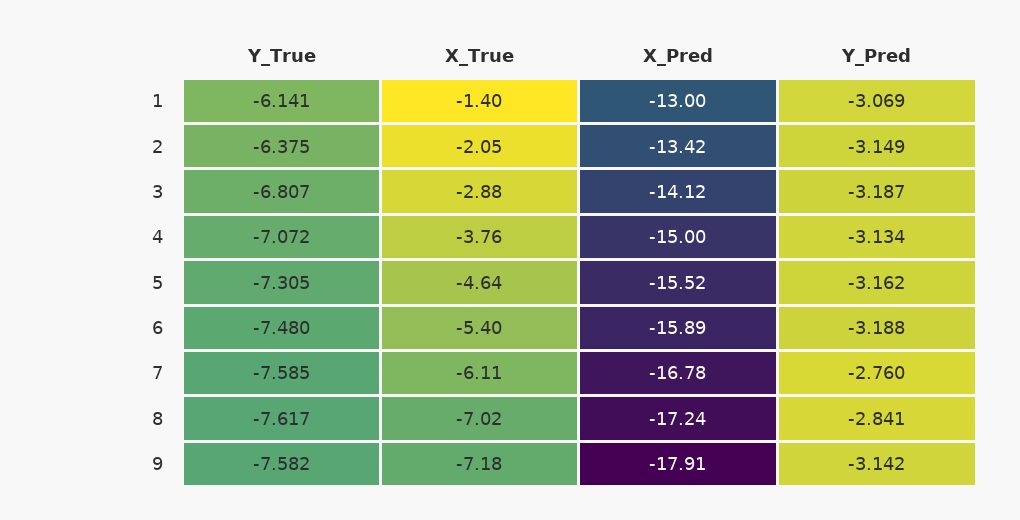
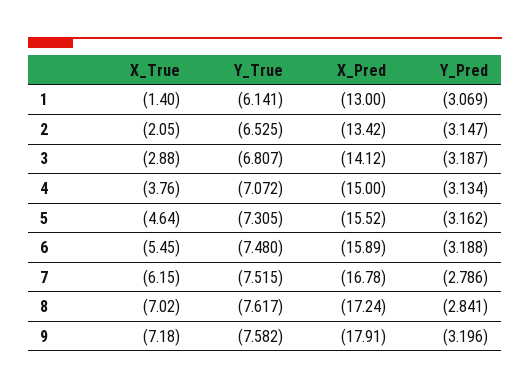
  {
    "Y_True": {
      "1": -6.141,
-     "2": -6.375,
+     "2": -6.525,
      "3": -6.807,
      "4": -7.072,
      "5": -7.305,
      "6": -7.48,
-     "7": -7.585,
+     "7": -7.515,
      "8": -7.617,
      "9": -7.582
    },
    "X_True": {
      "1": -1.4,
      "2": -2.05,
      "3": -2.88,
      "4": -3.76,
      "5": -4.64,
-     "6": -5.4,
+     "6": -5.45,
-     "7": -6.11,
+     "7": -6.15,
      "8": -7.02,
      "9": -7.18
    },
    "X_Pred": {
      "1": -13,
      "2": -13.42,
      "3": -14.12,
      "4": -15,
      "5": -15.52,
      "6": -15.89,
      "7": -16.78,
      "8": -17.24,
      "9": -17.91
    },
    "Y_Pred": {
      "1": -3.069,
-     "2": -3.149,
+     "2": -3.147,
      "3": -3.187,
      "4": -3.134,
      "5": -3.162,
      "6": -3.188,
-     "7": -2.76,
+     "7": -2.786,
      "8": -2.841,
-     "9": -3.142
+     "9": -3.196
    }
  }

